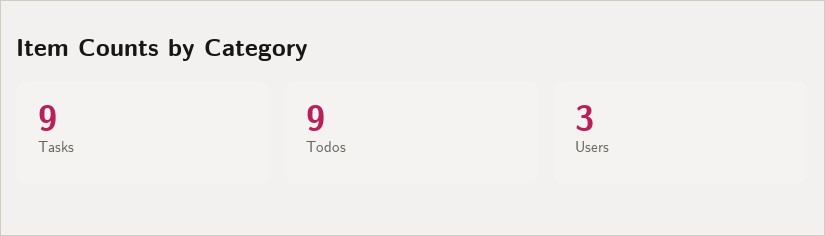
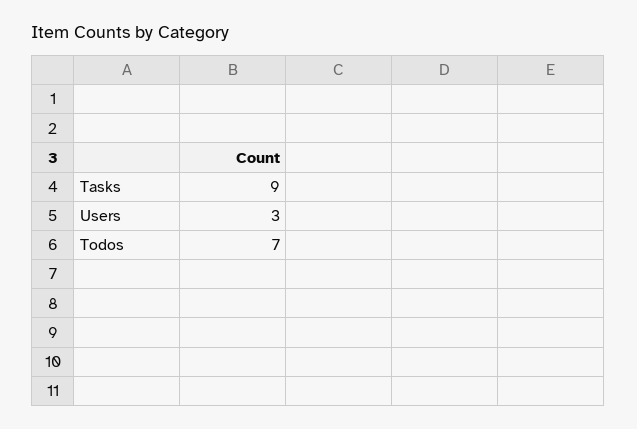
  {
    "Tasks": 9,
-   "Todos": 9,
+   "Todos": 7,
    "Users": 3
  }

